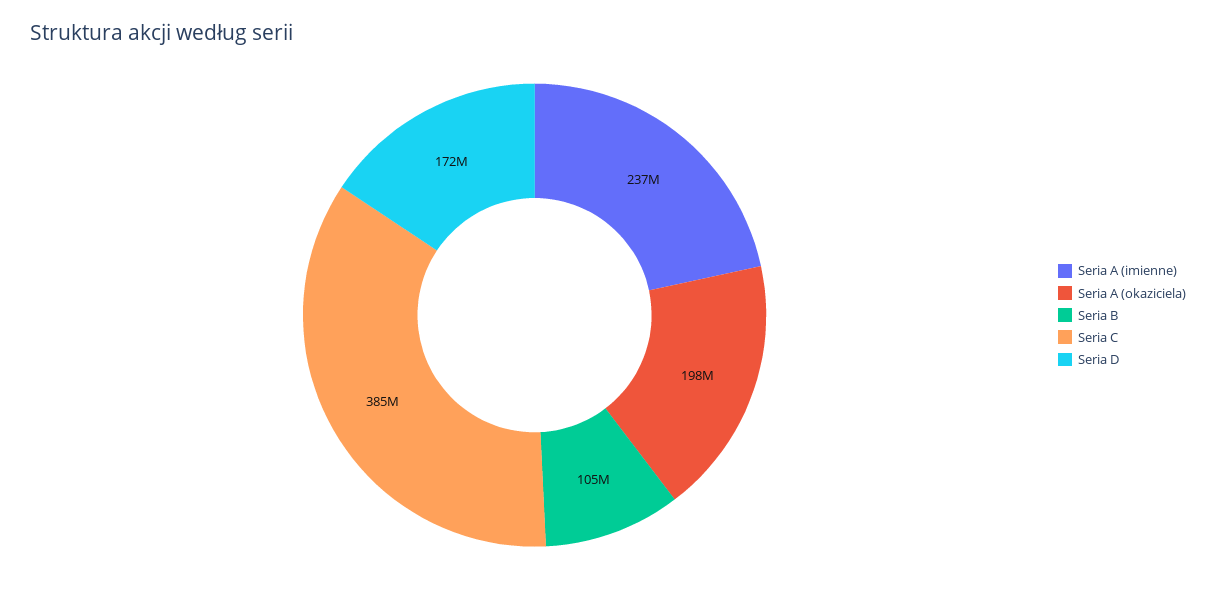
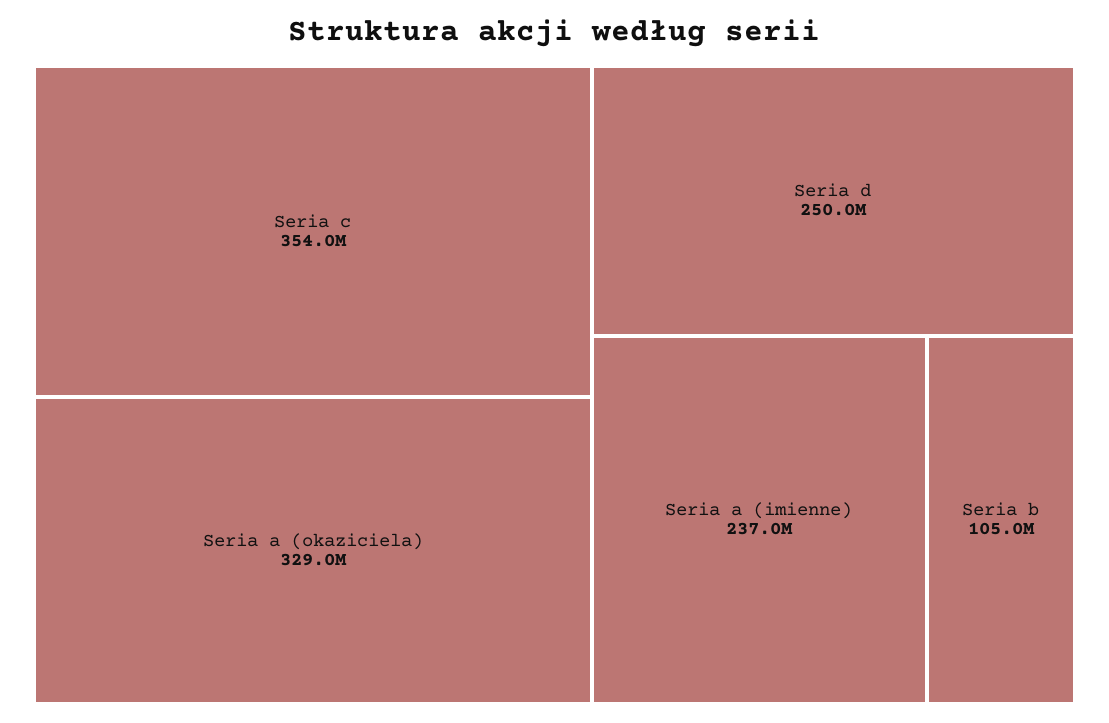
  {
    "Seria A (imienne)": 237000000,
-   "Seria A (okaziciela)": 198000000,
+   "Seria A (okaziciela)": 329000000,
    "Seria B": 105000000,
-   "Seria C": 385000000,
+   "Seria C": 354000000,
-   "Seria D": 172000000
+   "Seria D": 250000000
  }

